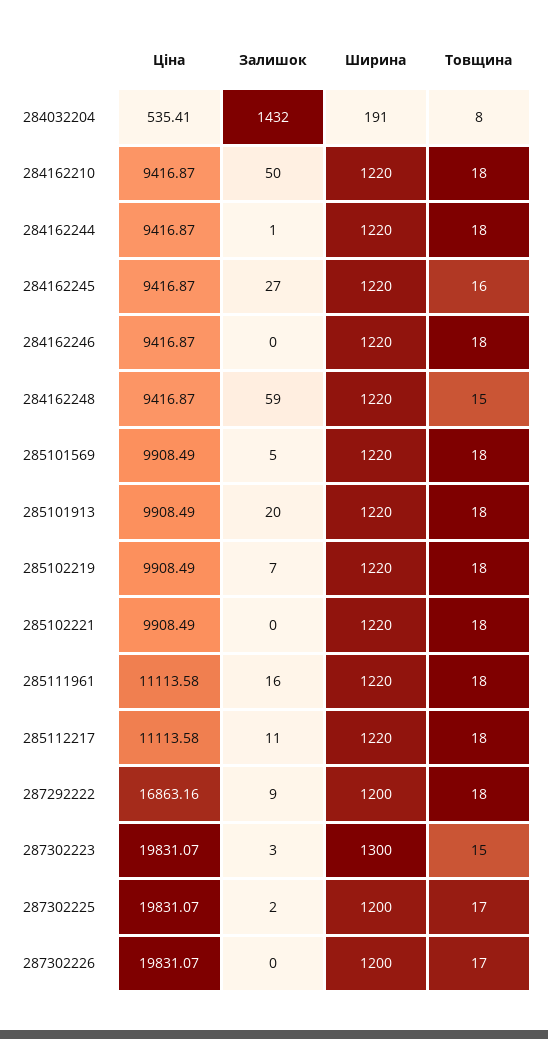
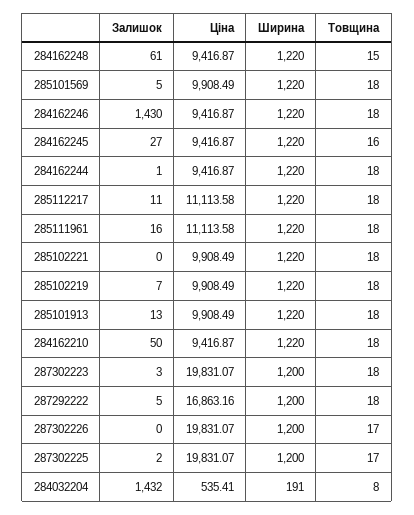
  {
    "Ціна": {
      "284032204": 535.41,
      "284162210": 9416.87,
      "284162244": 9416.87,
      "284162245": 9416.87,
      "284162246": 9416.87,
      "284162248": 9416.87,
      "285101569": 9908.49,
      "285101913": 9908.49,
      "285102219": 9908.49,
      "285102221": 9908.49,
      "285111961": 11113.58,
      "285112217": 11113.58,
      "287292222": 16863.16,
      "287302223": 19831.07,
      "287302225": 19831.07,
      "287302226": 19831.07
    },
    "Залишок": {
      "284032204": 1432,
      "284162210": 50,
      "284162244": 1,
      "284162245": 27,
-     "284162246": 0,
+     "284162246": 1430,
-     "284162248": 59,
+     "284162248": 61,
      "285101569": 5,
-     "285101913": 20,
+     "285101913": 13,
      "285102219": 7,
      "285102221": 0,
      "285111961": 16,
      "285112217": 11,
-     "287292222": 9,
+     "287292222": 5,
      "287302223": 3,
      "287302225": 2,
      "287302226": 0
    },
    "Ширина": {
      "284032204": 191,
      "284162210": 1220,
      "284162244": 1220,
      "284162245": 1220,
      "284162246": 1220,
      "284162248": 1220,
      "285101569": 1220,
      "285101913": 1220,
      "285102219": 1220,
      "285102221": 1220,
      "285111961": 1220,
      "285112217": 1220,
      "287292222": 1200,
-     "287302223": 1300,
+     "287302223": 1200,
      "287302225": 1200,
      "287302226": 1200
    },
    "Товщина": {
      "284032204": 8,
      "284162210": 18,
      "284162244": 18,
      "284162245": 16,
      "284162246": 18,
      "284162248": 15,
      "285101569": 18,
      "285101913": 18,
      "285102219": 18,
      "285102221": 18,
      "285111961": 18,
      "285112217": 18,
      "287292222": 18,
-     "287302223": 15,
+     "287302223": 18,
      "287302225": 17,
      "287302226": 17
    }
  }

